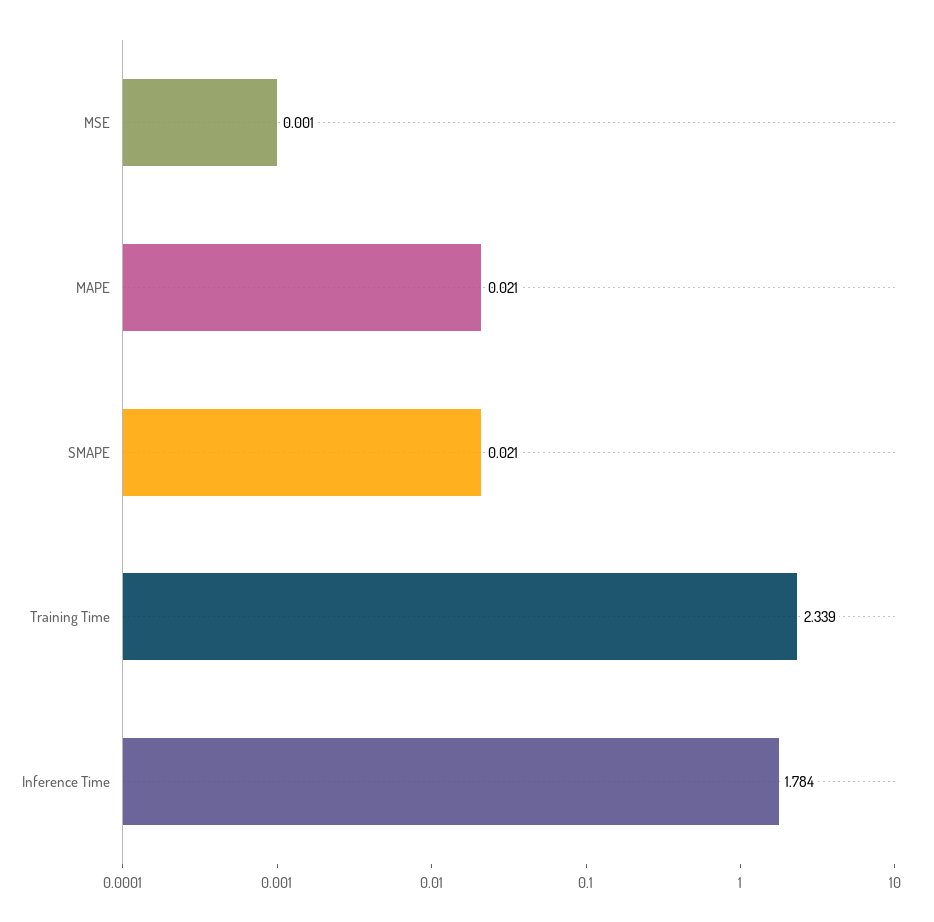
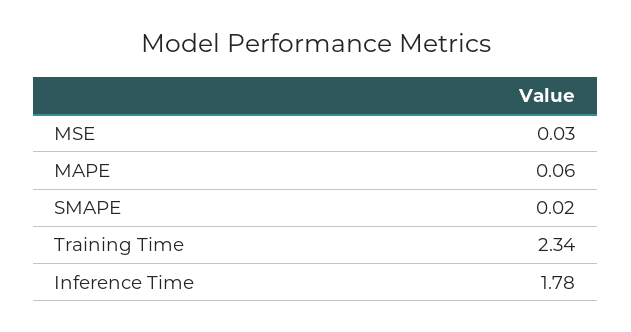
  {
-   "MSE": 0.001,
+   "MSE": 0.03,
-   "MAPE": 0.021,
+   "MAPE": 0.06,
    "SMAPE": 0.021,
    "Training Time": 2.339,
    "Inference Time": 1.784
  }

